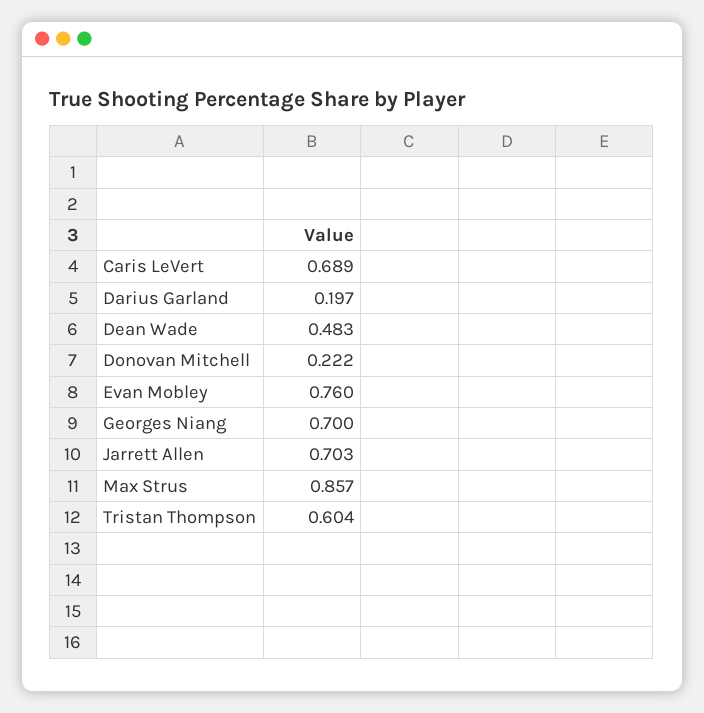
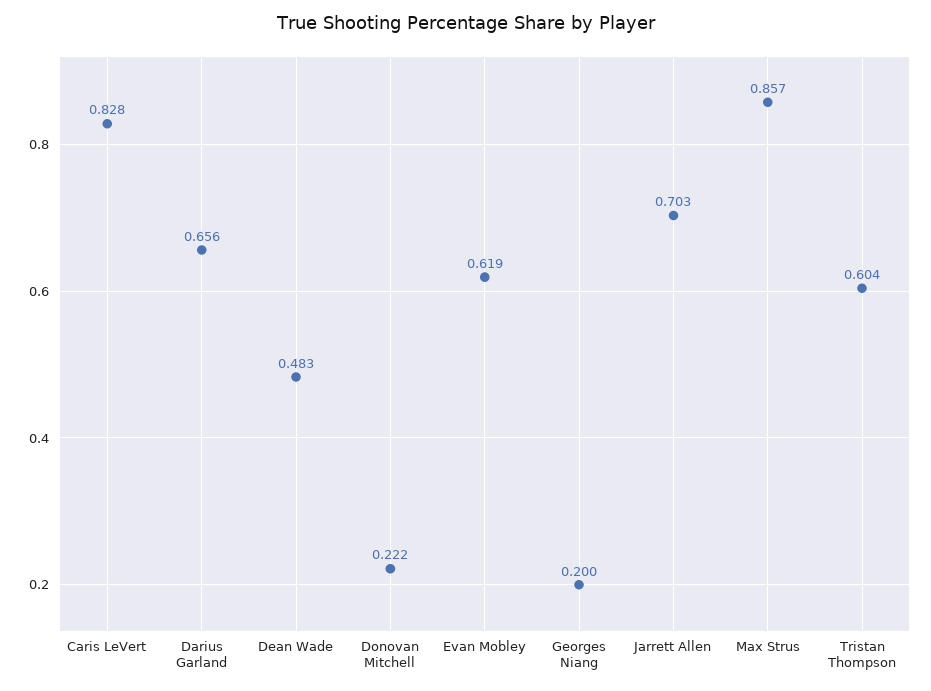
  {
-   "Caris LeVert": 0.689,
+   "Caris LeVert": 0.828,
-   "Darius Garland": 0.197,
+   "Darius Garland": 0.656,
    "Dean Wade": 0.483,
    "Donovan Mitchell": 0.222,
-   "Evan Mobley": 0.76,
+   "Evan Mobley": 0.619,
-   "Georges Niang": 0.7,
+   "Georges Niang": 0.2,
    "Jarrett Allen": 0.703,
    "Max Strus": 0.857,
    "Tristan Thompson": 0.604
  }

